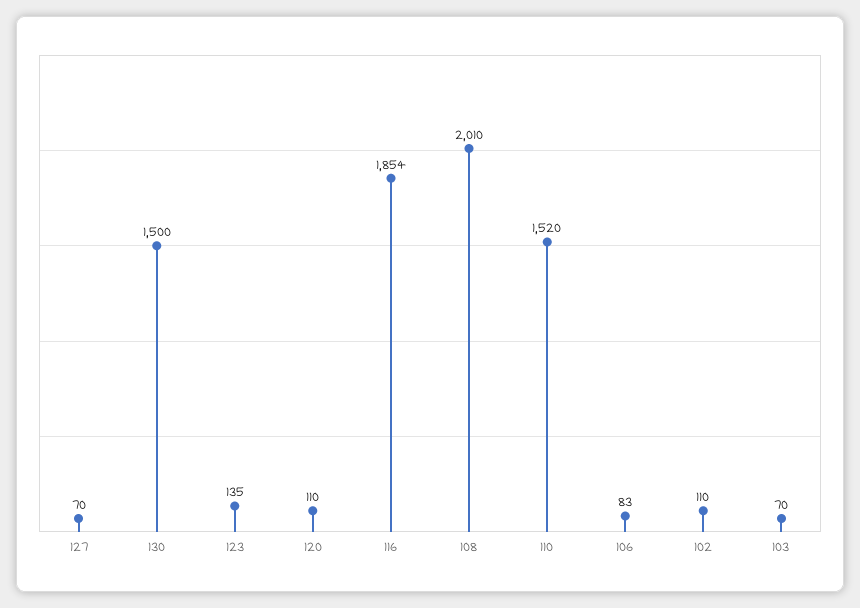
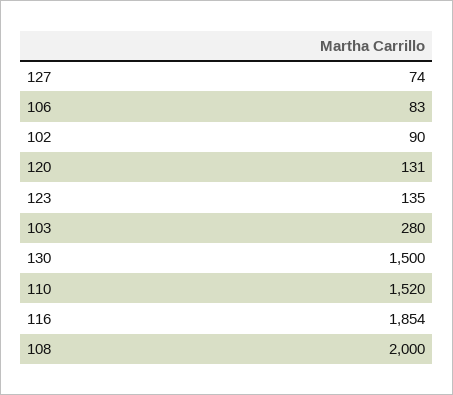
  {
-   "127": 70,
+   "127": 74,
    "130": 1500,
    "123": 135,
-   "120": 110,
+   "120": 131,
    "116": 1854,
-   "108": 2010,
+   "108": 2000,
    "110": 1520,
    "106": 83,
-   "102": 110,
+   "102": 90,
-   "103": 70
+   "103": 280
  }

